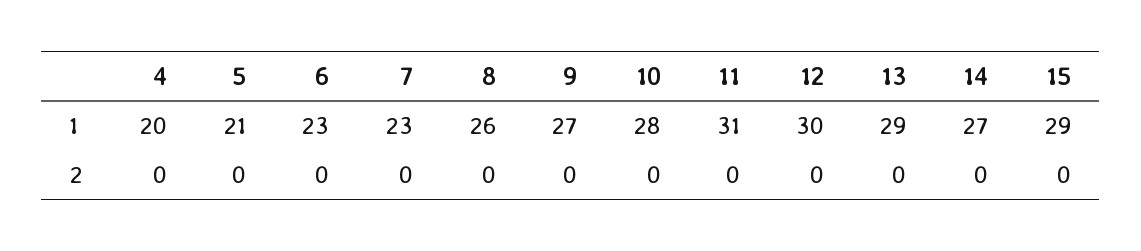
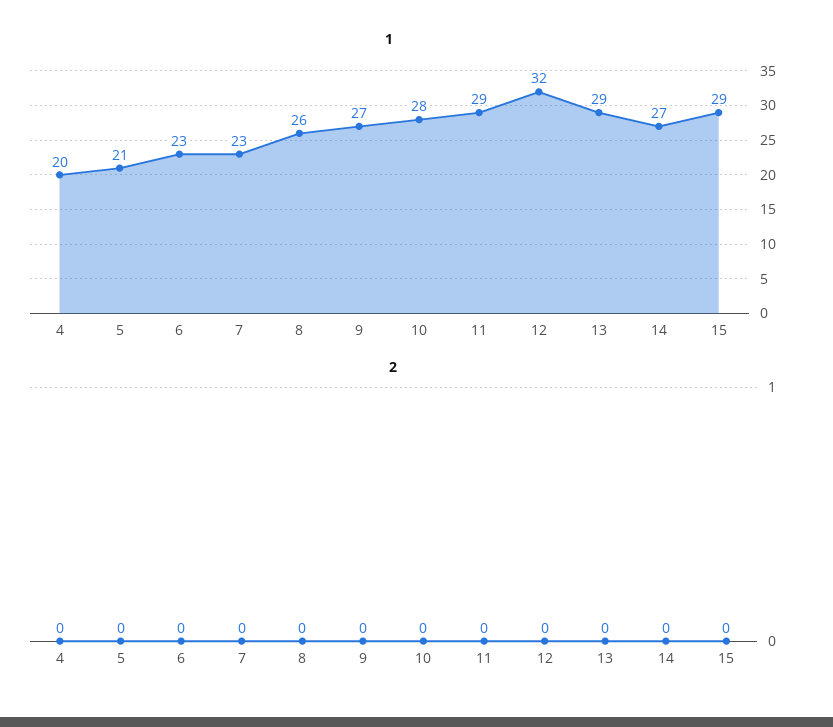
  {
    "1": {
      "4": 20,
      "5": 21,
      "6": 23,
      "7": 23,
      "8": 26,
      "9": 27,
      "10": 28,
-     "11": 31,
+     "11": 29,
-     "12": 30,
+     "12": 32,
      "13": 29,
      "14": 27,
      "15": 29
    },
    "2": {
      "4": 0,
      "5": 0,
      "6": 0,
      "7": 0,
      "8": 0,
      "9": 0,
      "10": 0,
      "11": 0,
      "12": 0,
      "13": 0,
      "14": 0,
      "15": 0
    }
  }

